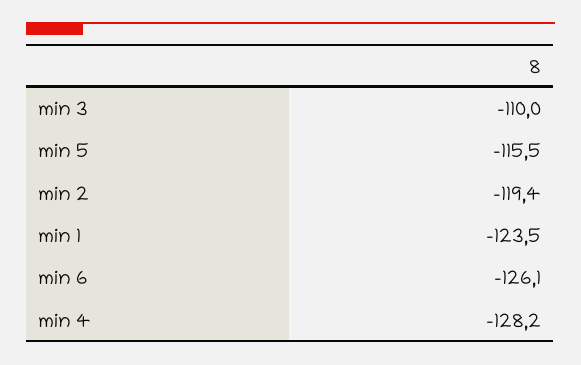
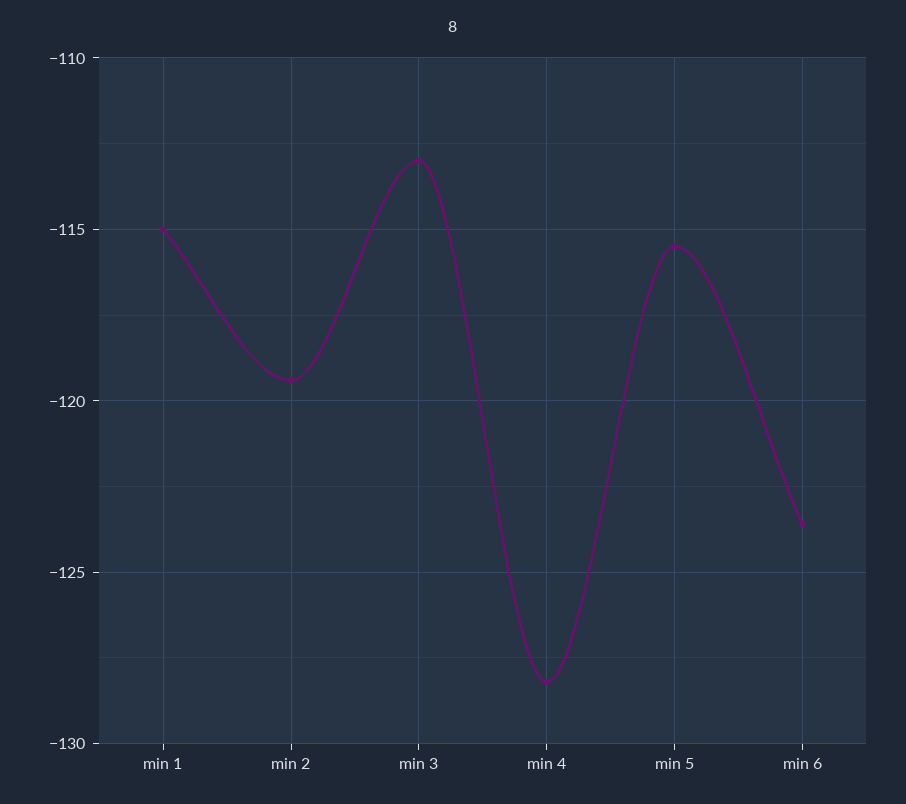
  {
-   "min 3": -110,
+   "min 3": -113,
    "min 5": -115.5,
    "min 2": -119.4,
-   "min 1": -123.5,
+   "min 1": -115,
-   "min 6": -126.1,
+   "min 6": -123.5,
    "min 4": -128.2
  }

